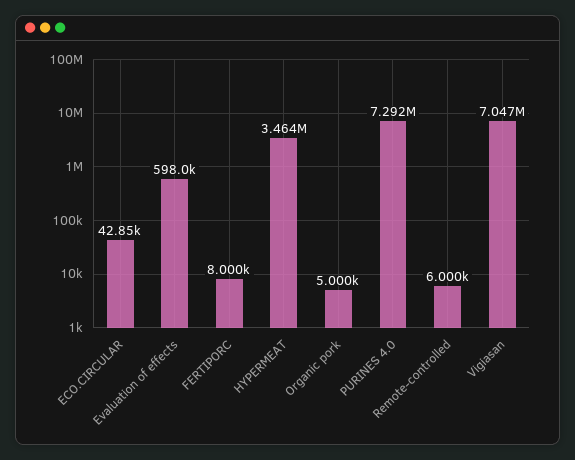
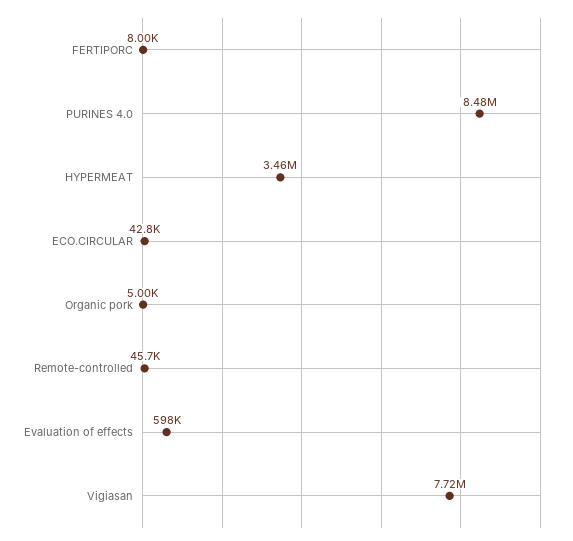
  {
    "ECO.CIRCULAR": 42850,
    "Evaluation of effects": 598000,
    "FERTIPORC": 8000,
    "HYPERMEAT": 3464000,
    "Organic pork": 5000,
-   "PURINES 4.0": 7292000,
+   "PURINES 4.0": 8480000,
-   "Remote-controlled": 6000,
+   "Remote-controlled": 45700,
-   "Vigiasan": 7047000
+   "Vigiasan": 7720000
  }

